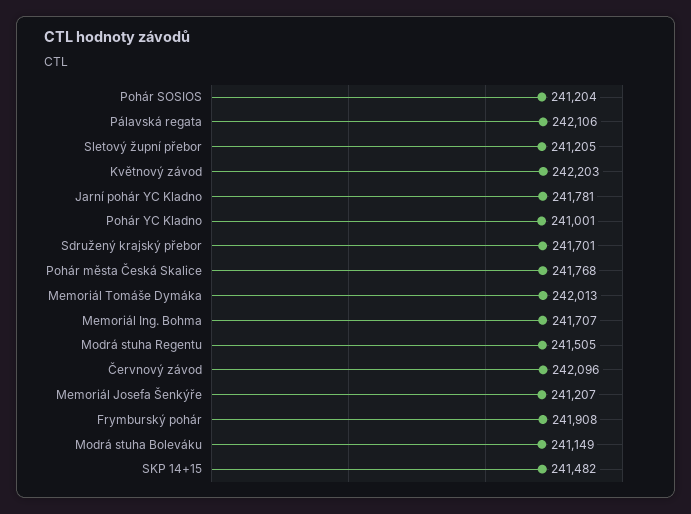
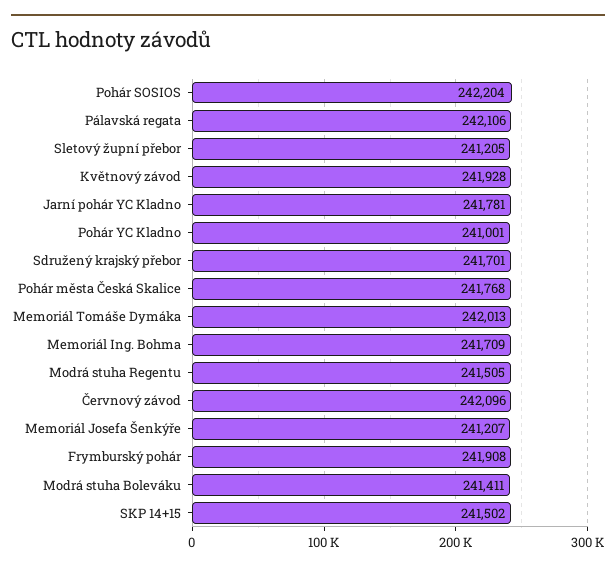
  {
-   "Pohár SOSIOS": 241204,
+   "Pohár SOSIOS": 242204,
    "Pálavská regata": 242106,
    "Sletový župní přebor": 241205,
-   "Květnový závod": 242203,
+   "Květnový závod": 241928,
    "Jarní pohár YC Kladno": 241781,
    "Pohár YC Kladno": 241001,
    "Sdružený krajský přebor": 241701,
    "Pohár města Česká Skalice": 241768,
    "Memoriál Tomáše Dymáka": 242013,
-   "Memoriál Ing. Bohma": 241707,
+   "Memoriál Ing. Bohma": 241709,
    "Modrá stuha Regentu": 241505,
    "Červnový závod": 242096,
    "Memoriál Josefa Šenkýře": 241207,
    "Frymburský pohár": 241908,
-   "Modrá stuha Boleváku": 241149,
+   "Modrá stuha Boleváku": 241411,
-   "SKP 14+15": 241482
+   "SKP 14+15": 241502
  }

